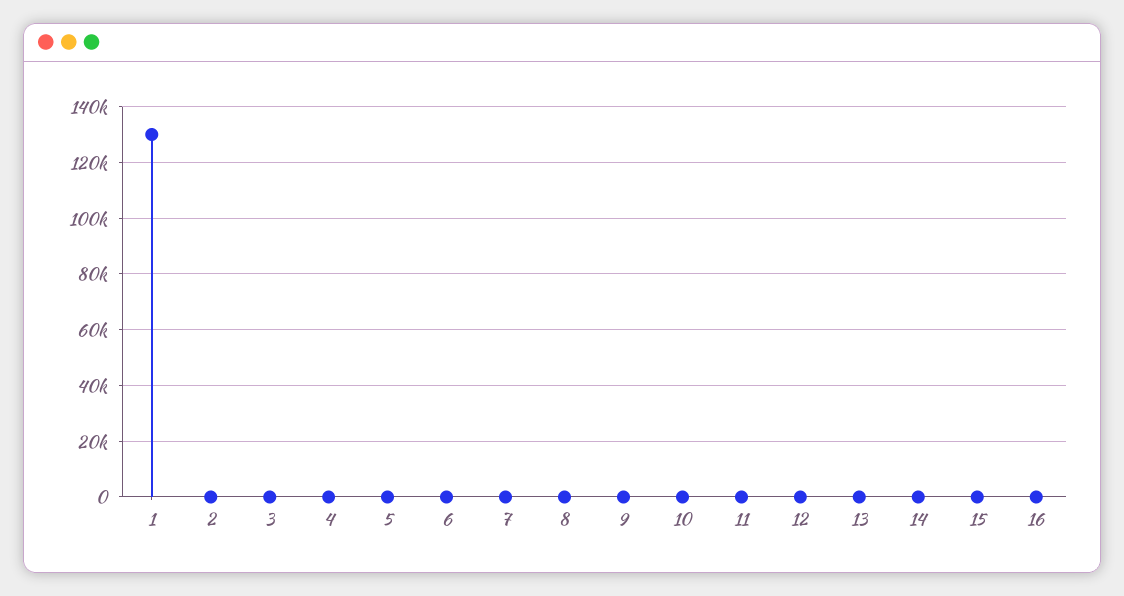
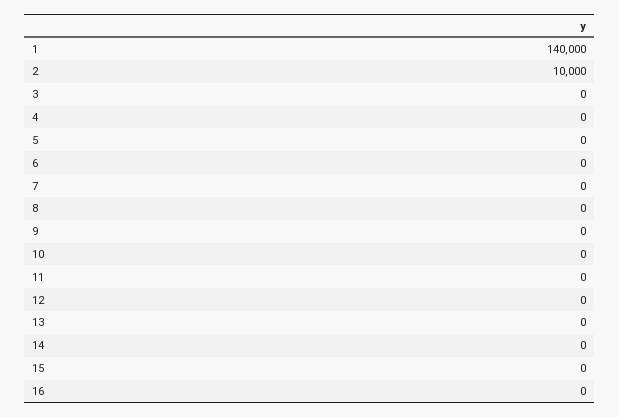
  {
-   "1": 130000,
+   "1": 140000,
-   "2": 0,
+   "2": 10000,
    "3": 0,
    "4": 0,
    "5": 0,
    "6": 0,
    "7": 0,
    "8": 0,
    "9": 0,
    "10": 0,
    "11": 0,
    "12": 0,
    "13": 0,
    "14": 0,
    "15": 0,
    "16": 0
  }

